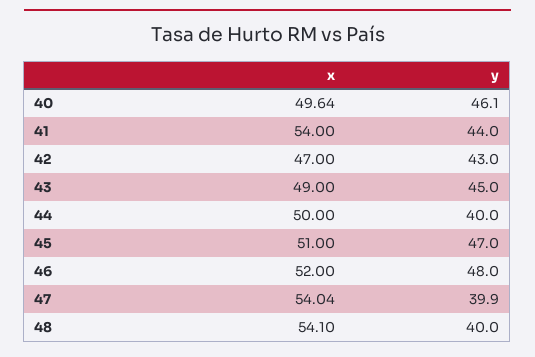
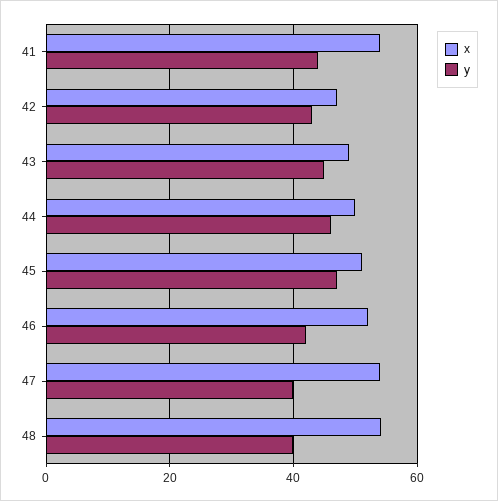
  {
    "x": {
-     "40": 49.64,
      "41": 54,
      "42": 47,
      "43": 49,
      "44": 50,
      "45": 51,
      "46": 52,
      "47": 54.04,
      "48": 54.1
    },
    "y": {
-     "40": 46.1,
      "41": 44,
      "42": 43,
      "43": 45,
-     "44": 40,
+     "44": 46,
      "45": 47,
-     "46": 48,
+     "46": 42,
      "47": 39.9,
      "48": 40
    }
  }

